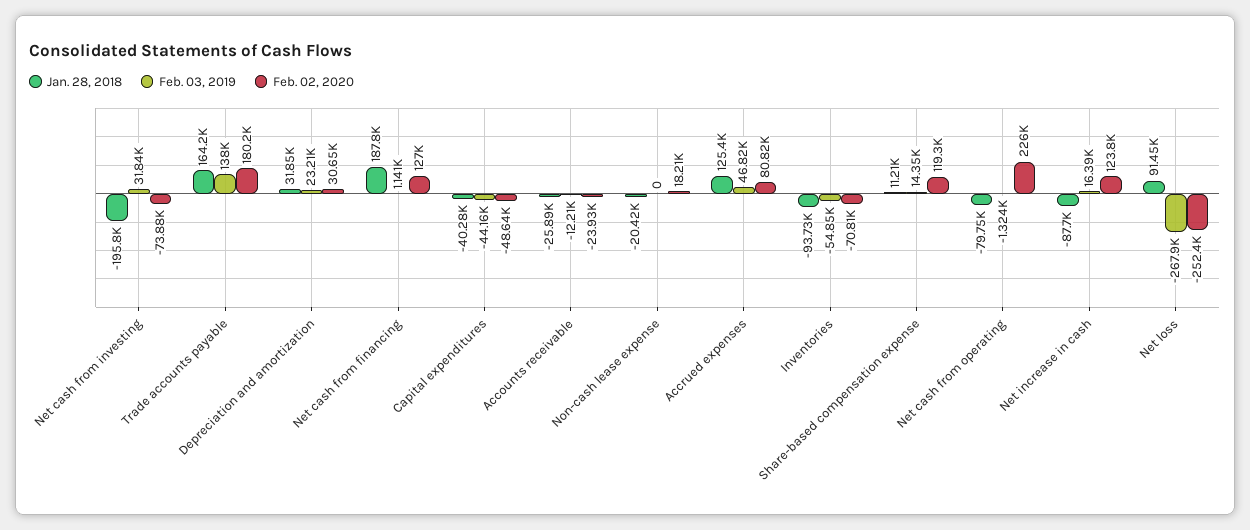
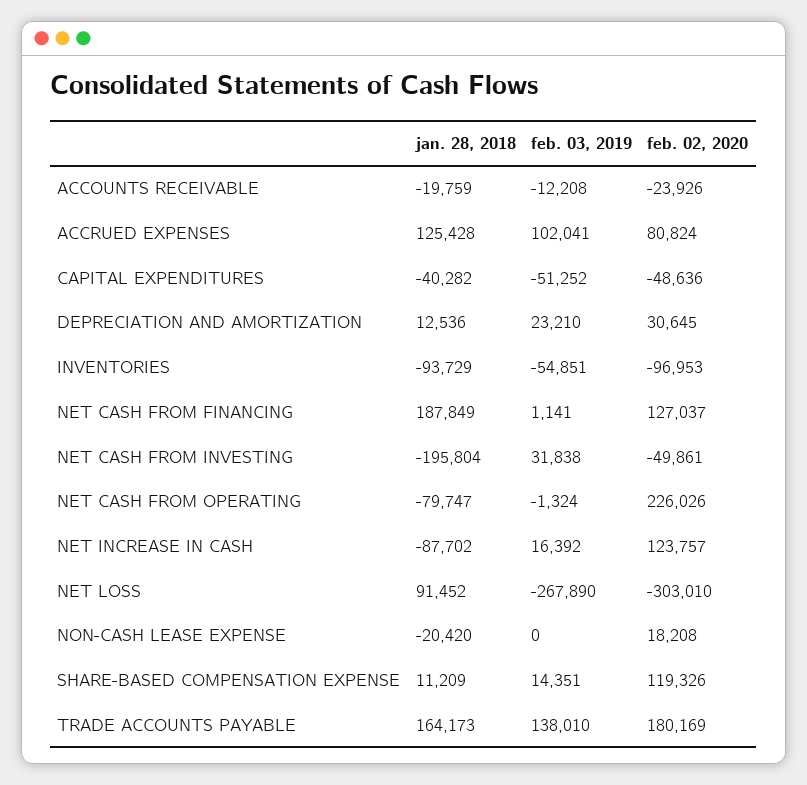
  {
    "Jan. 28, 2018": {
      "Net cash from investing": -195804,
      "Trade accounts payable": 164173,
-     "Depreciation and amortization": 31850,
+     "Depreciation and amortization": 12536,
      "Net cash from financing": 187849,
      "Capital expenditures": -40282,
-     "Accounts receivable": -25890,
+     "Accounts receivable": -19759,
      "Non-cash lease expense": -20420,
      "Accrued expenses": 125428,
      "Inventories": -93729,
      "Share-based compensation expense": 11209,
      "Net cash from operating": -79747,
      "Net increase in cash": -87702,
      "Net loss": 91452
    },
    "Feb. 03, 2019": {
      "Net cash from investing": 31838,
      "Trade accounts payable": 138010,
      "Depreciation and amortization": 23210,
      "Net cash from financing": 1141,
-     "Capital expenditures": -44160,
+     "Capital expenditures": -51252,
      "Accounts receivable": -12208,
      "Non-cash lease expense": 0,
-     "Accrued expenses": 46820,
+     "Accrued expenses": 102041,
      "Inventories": -54851,
      "Share-based compensation expense": 14351,
      "Net cash from operating": -1324,
      "Net increase in cash": 16392,
      "Net loss": -267890
    },
    "Feb. 02, 2020": {
-     "Net cash from investing": -73880,
+     "Net cash from investing": -49861,
      "Trade accounts payable": 180169,
      "Depreciation and amortization": 30645,
      "Net cash from financing": 127037,
      "Capital expenditures": -48636,
      "Accounts receivable": -23926,
      "Non-cash lease expense": 18208,
      "Accrued expenses": 80824,
-     "Inventories": -70810,
+     "Inventories": -96953,
      "Share-based compensation expense": 119326,
      "Net cash from operating": 226026,
      "Net increase in cash": 123757,
-     "Net loss": -252400
+     "Net loss": -303010
    }
  }

